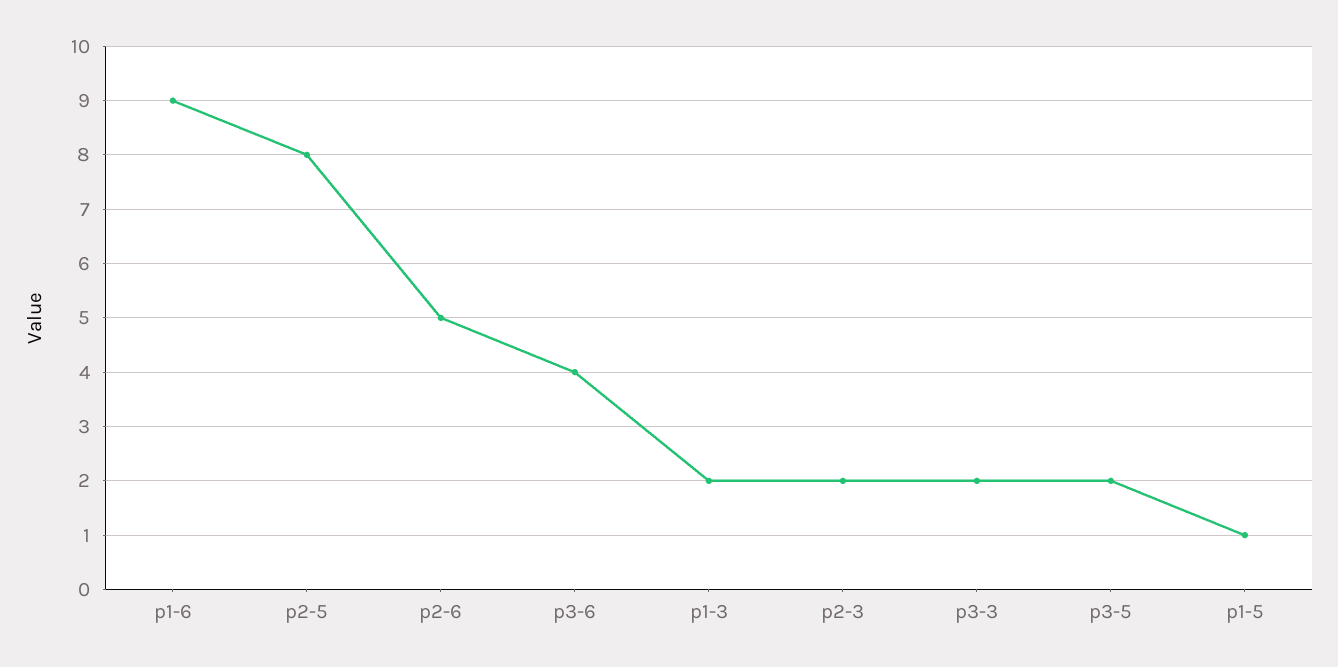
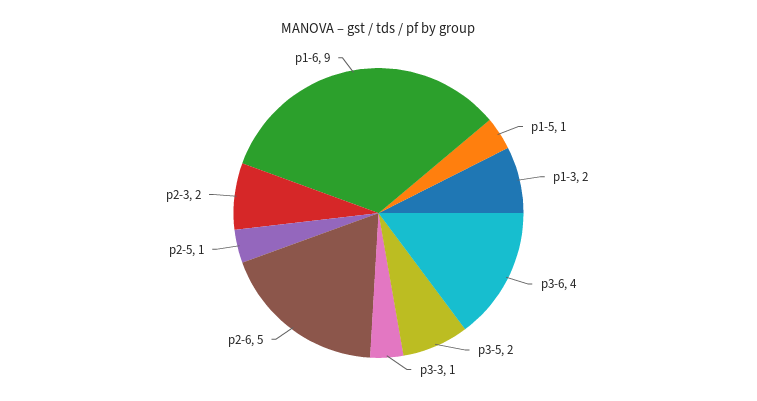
  {
    "p1-6": 9,
-   "p2-5": 8,
+   "p2-5": 1,
    "p2-6": 5,
    "p3-6": 4,
    "p1-3": 2,
    "p2-3": 2,
-   "p3-3": 2,
+   "p3-3": 1,
    "p3-5": 2,
    "p1-5": 1
  }

